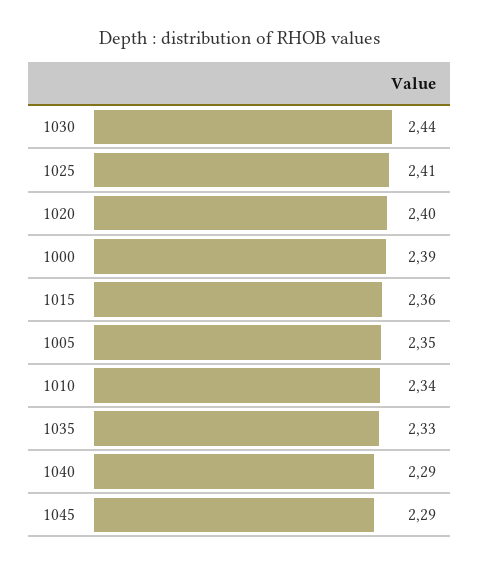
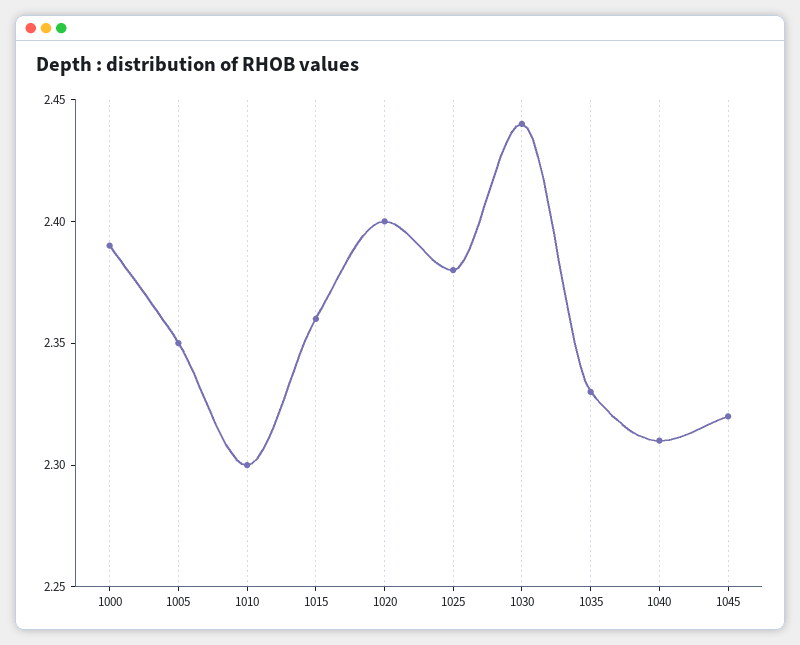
  {
    "1030": 2.44,
-   "1025": 2.41,
+   "1025": 2.38,
    "1020": 2.4,
    "1000": 2.39,
    "1015": 2.36,
    "1005": 2.35,
-   "1010": 2.34,
+   "1010": 2.3,
    "1035": 2.33,
-   "1040": 2.29,
+   "1040": 2.31,
-   "1045": 2.29
+   "1045": 2.32
  }

